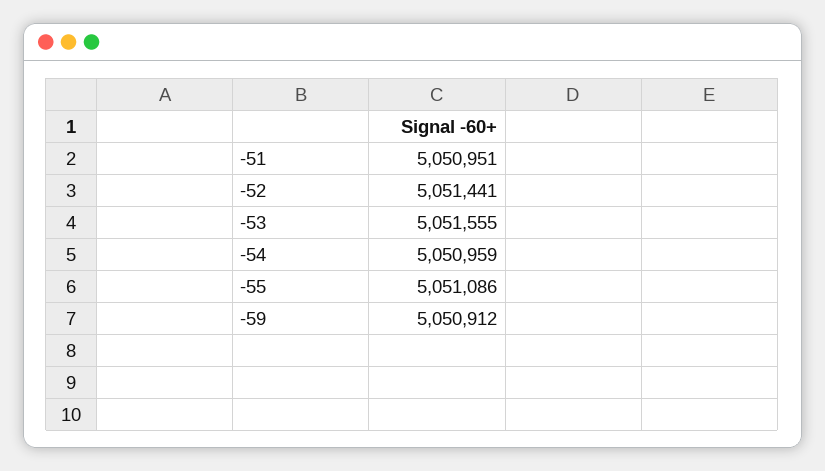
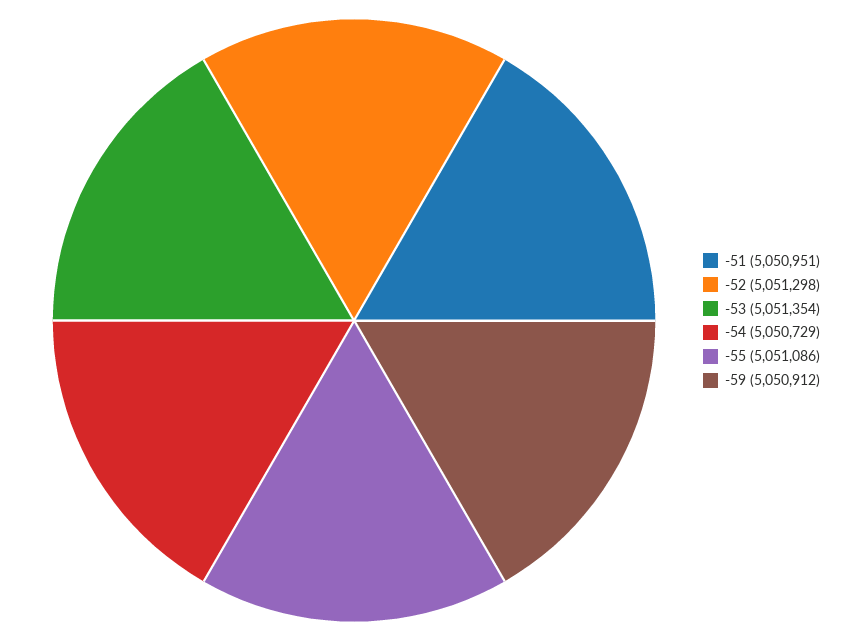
  {
    "-51": 5050951,
-   "-52": 5051441,
+   "-52": 5051298,
-   "-53": 5051555,
+   "-53": 5051354,
-   "-54": 5050959,
+   "-54": 5050729,
    "-55": 5051086,
    "-59": 5050912
  }

